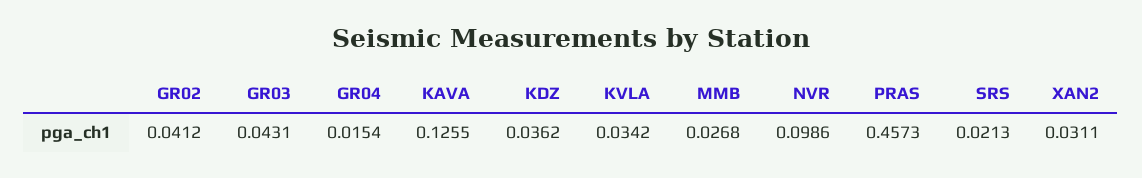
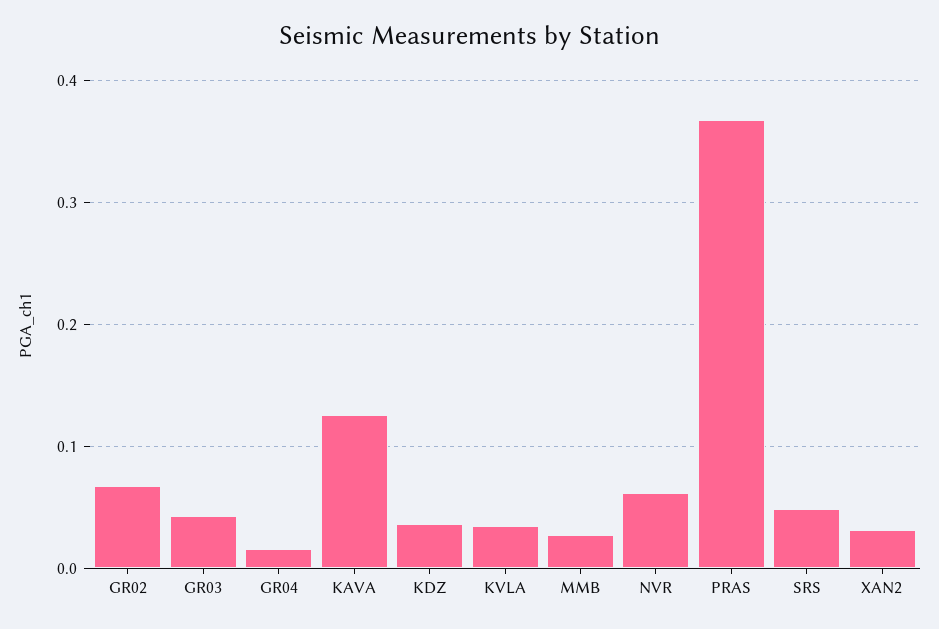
  {
-   "GR02": 0.0412,
+   "GR02": 0.07,
    "GR03": 0.0431,
    "GR04": 0.0154,
    "KAVA": 0.1255,
    "KDZ": 0.0362,
    "KVLA": 0.0342,
    "MMB": 0.0268,
-   "NVR": 0.0986,
+   "NVR": 0.06,
-   "PRAS": 0.4573,
+   "PRAS": 0.37,
-   "SRS": 0.0213,
+   "SRS": 0.05,
    "XAN2": 0.0311
  }

